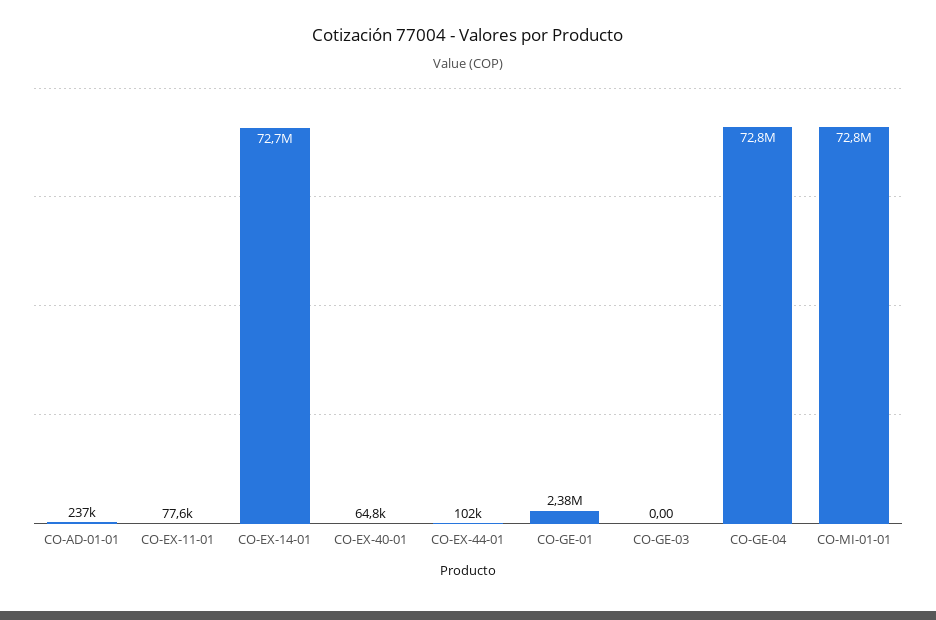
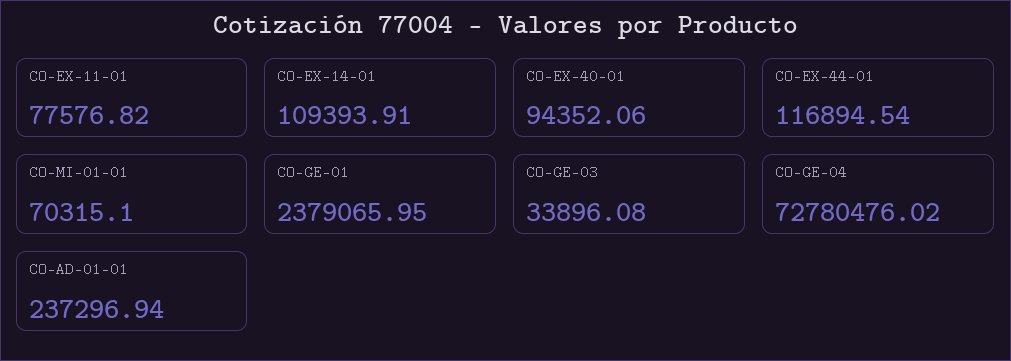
  {
    "CO-AD-01-01": 237296.94,
    "CO-EX-11-01": 77576.82,
-   "CO-EX-14-01": 72700000,
+   "CO-EX-14-01": 109393.91,
-   "CO-EX-40-01": 64800,
+   "CO-EX-40-01": 94352.06,
-   "CO-EX-44-01": 102000,
+   "CO-EX-44-01": 116894.54,
    "CO-GE-01": 2379065.95,
-   "CO-GE-03": 0,
+   "CO-GE-03": 33896.08,
    "CO-GE-04": 72780476.02,
-   "CO-MI-01-01": 72800000
+   "CO-MI-01-01": 70315.1
  }

